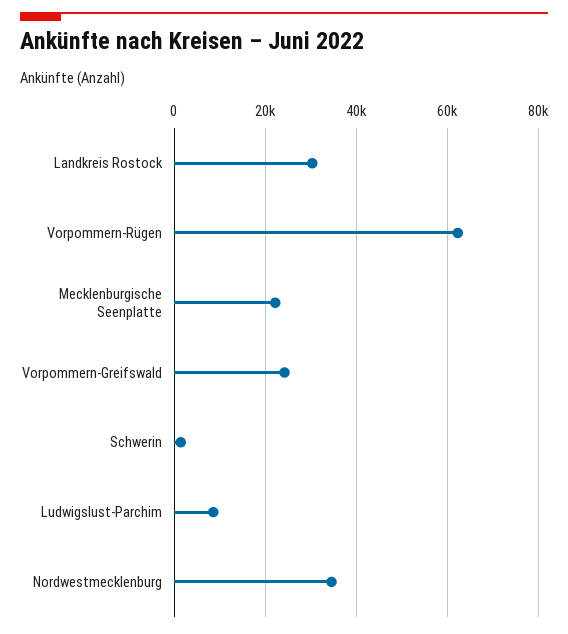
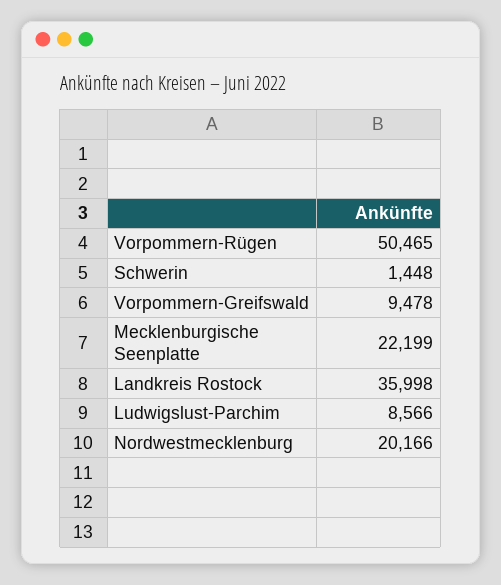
  {
-   "Landkreis Rostock": 30000,
+   "Landkreis Rostock": 35998,
-   "Vorpommern-Rügen": 62000,
+   "Vorpommern-Rügen": 50465,
    "Mecklenburgische Seenplatte": 22199,
-   "Vorpommern-Greifswald": 24000,
+   "Vorpommern-Greifswald": 9478,
    "Schwerin": 1448,
    "Ludwigslust-Parchim": 8566,
-   "Nordwestmecklenburg": 34000
+   "Nordwestmecklenburg": 20166
  }

